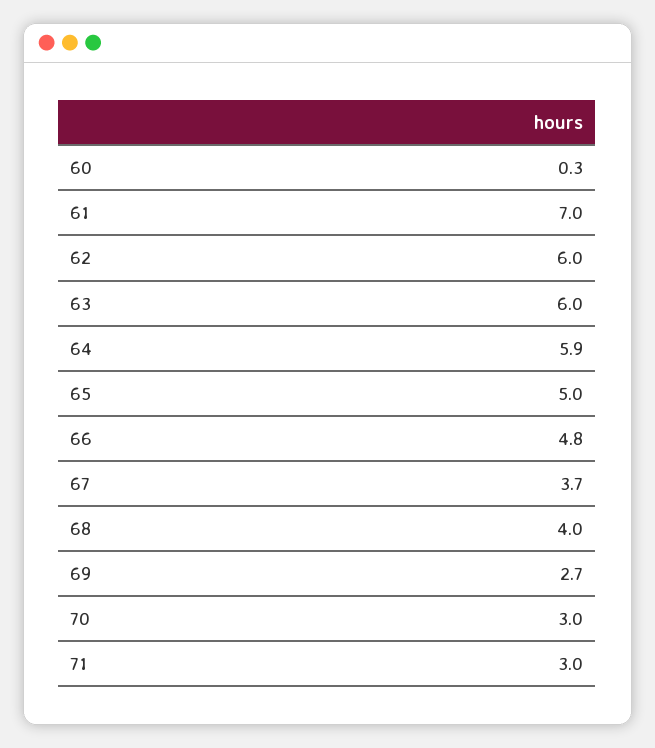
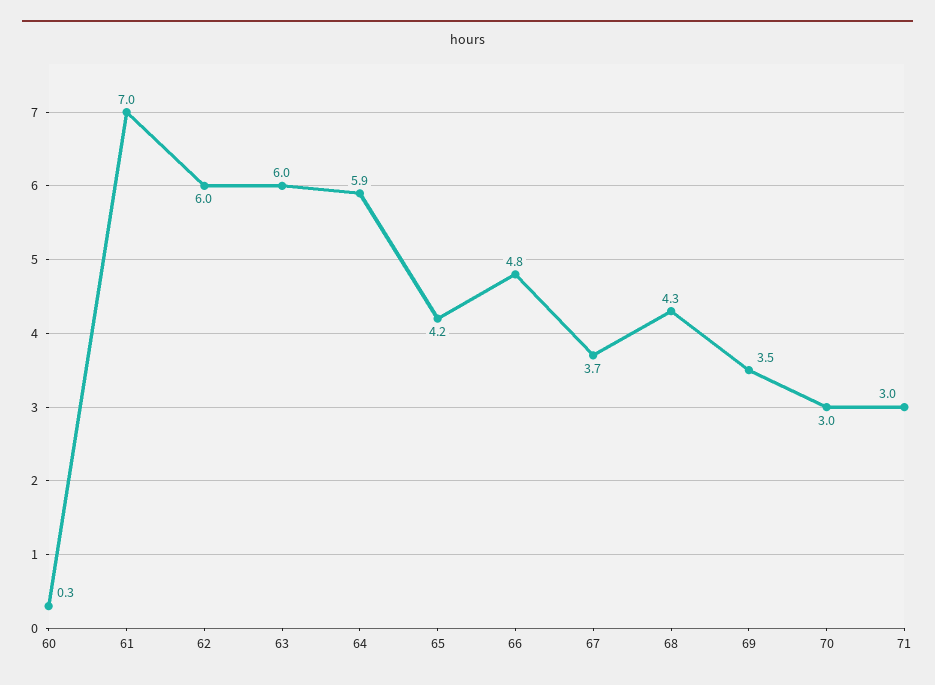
  {
    "60": 0.3,
    "61": 7,
    "62": 6,
    "63": 6,
    "64": 5.9,
-   "65": 5,
+   "65": 4.2,
    "66": 4.8,
    "67": 3.7,
-   "68": 4,
+   "68": 4.3,
-   "69": 2.7,
+   "69": 3.5,
    "70": 3,
    "71": 3
  }

